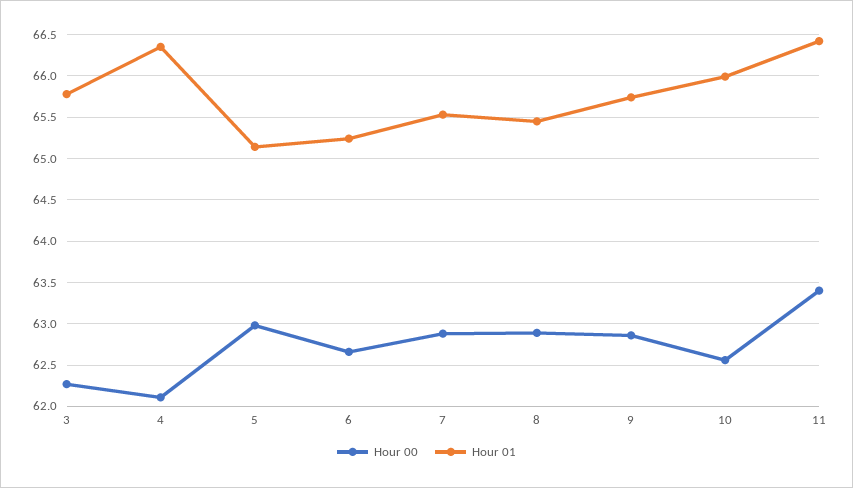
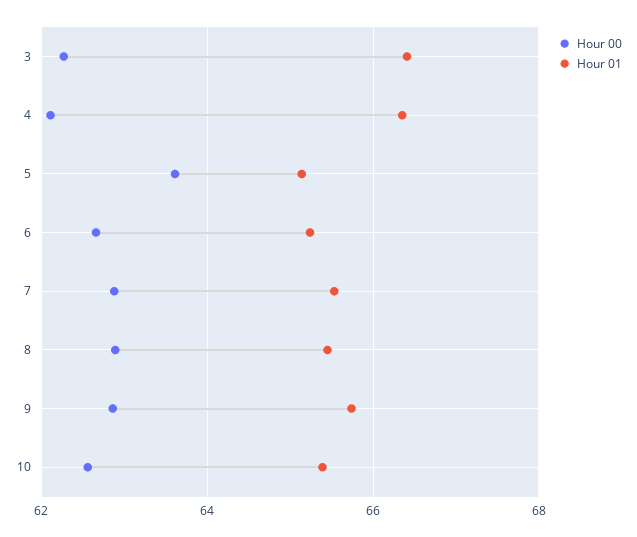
  {
    "Hour 00": {
      "3": 62.3,
      "4": 62.1,
-     "5": 63,
+     "5": 63.6,
      "6": 62.7,
      "7": 62.9,
      "8": 62.9,
      "9": 62.9,
-     "10": 62.6,
+     "10": 62.6
-     "11": 63.4
    },
    "Hour 01": {
-     "3": 65.8,
+     "3": 66.4,
      "4": 66.4,
      "5": 65.1,
      "6": 65.2,
      "7": 65.5,
      "8": 65.5,
      "9": 65.7,
-     "10": 66,
+     "10": 65.4
-     "11": 66.4
    }
  }

